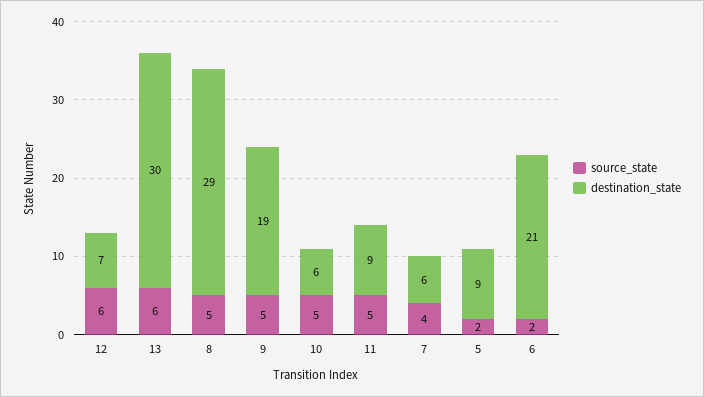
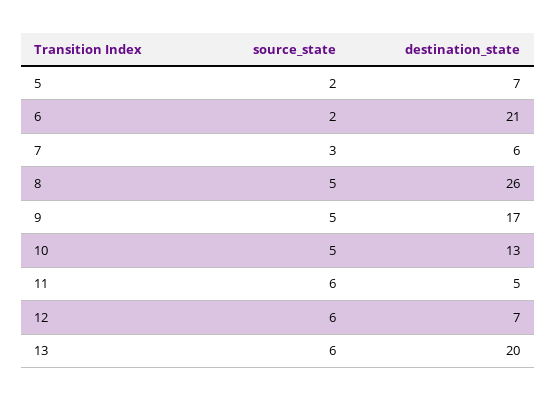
  {
    "source_state": {
      "12": 6,
      "13": 6,
      "8": 5,
      "9": 5,
      "10": 5,
-     "11": 5,
+     "11": 6,
-     "7": 4,
+     "7": 3,
      "5": 2,
      "6": 2
    },
    "destination_state": {
      "12": 7,
-     "13": 30,
+     "13": 20,
-     "8": 29,
+     "8": 26,
-     "9": 19,
+     "9": 17,
-     "10": 6,
+     "10": 13,
-     "11": 9,
+     "11": 5,
      "7": 6,
-     "5": 9,
+     "5": 7,
      "6": 21
    }
  }

